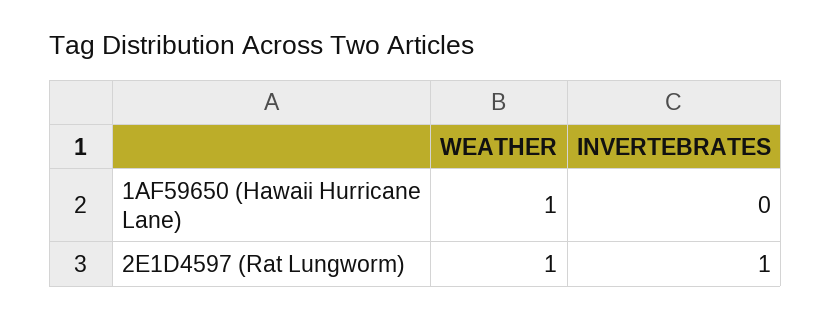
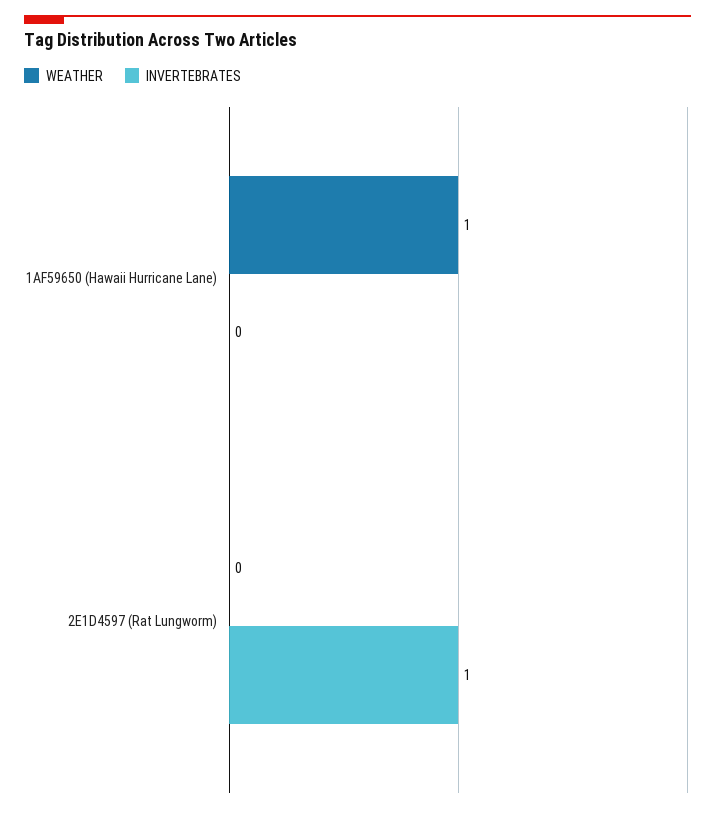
  {
    "WEATHER": {
      "1AF59650 (Hawaii Hurricane Lane)": 1,
-     "2E1D4597 (Rat Lungworm)": 1
+     "2E1D4597 (Rat Lungworm)": 0
    },
    "INVERTEBRATES": {
      "1AF59650 (Hawaii Hurricane Lane)": 0,
      "2E1D4597 (Rat Lungworm)": 1
    }
  }

